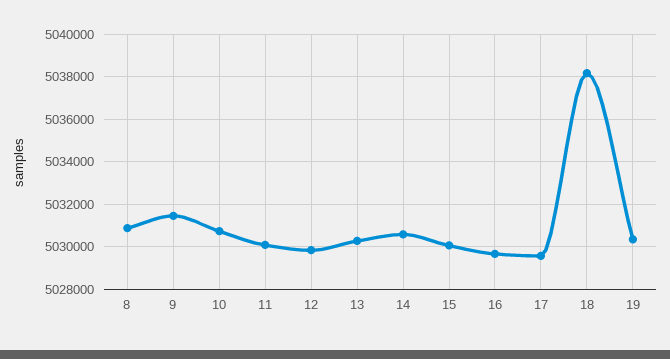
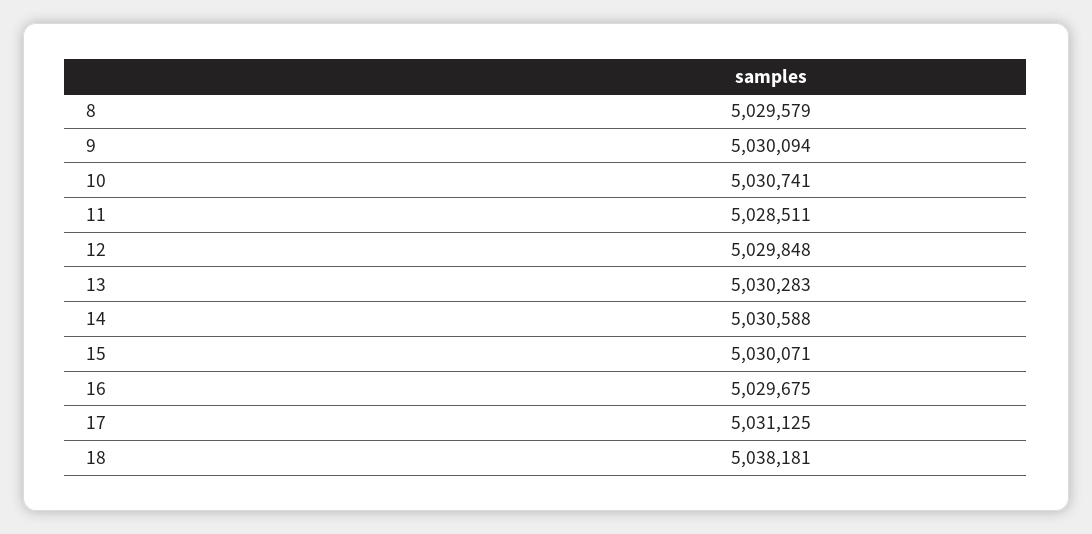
  {
-   "8": 5031000,
+   "8": 5029579,
-   "9": 5031500,
+   "9": 5030094,
    "10": 5030741,
-   "11": 5030000,
+   "11": 5028511,
    "12": 5029848,
    "13": 5030283,
    "14": 5030588,
    "15": 5030071,
    "16": 5029675,
-   "17": 5029500,
+   "17": 5031125,
-   "18": 5038181,
+   "18": 5038181
-   "19": 5030500
  }

